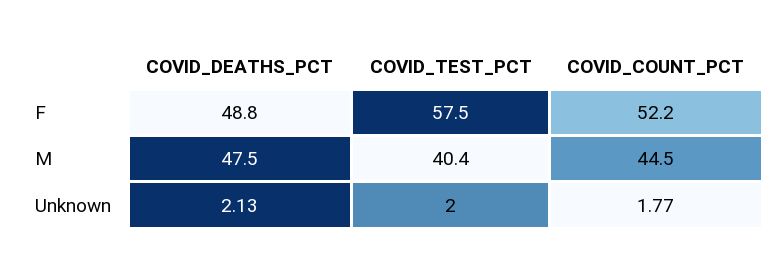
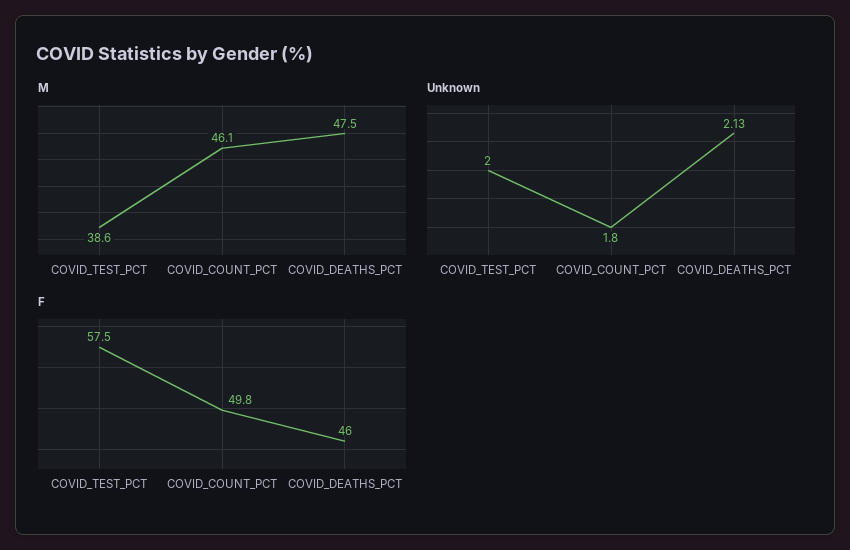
  {
    "F": {
-     "COVID_DEATHS_PCT": 48.8,
+     "COVID_DEATHS_PCT": 46,
      "COVID_TEST_PCT": 57.5,
-     "COVID_COUNT_PCT": 52.2
+     "COVID_COUNT_PCT": 49.8
    },
    "M": {
      "COVID_DEATHS_PCT": 47.5,
-     "COVID_TEST_PCT": 40.4,
+     "COVID_TEST_PCT": 38.6,
-     "COVID_COUNT_PCT": 44.5
+     "COVID_COUNT_PCT": 46.1
    },
    "Unknown": {
      "COVID_DEATHS_PCT": 2.13,
      "COVID_TEST_PCT": 2,
-     "COVID_COUNT_PCT": 1.77
+     "COVID_COUNT_PCT": 1.8
    }
  }

